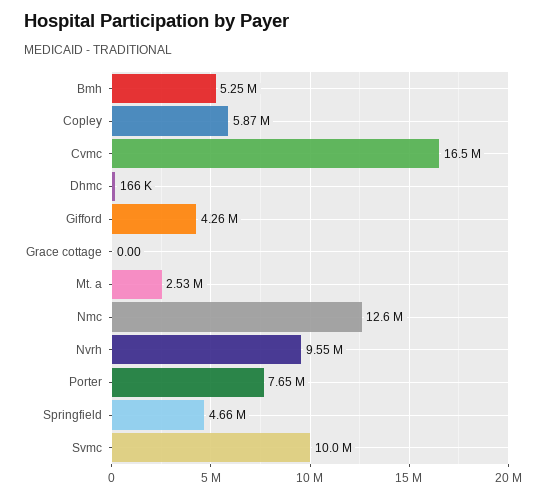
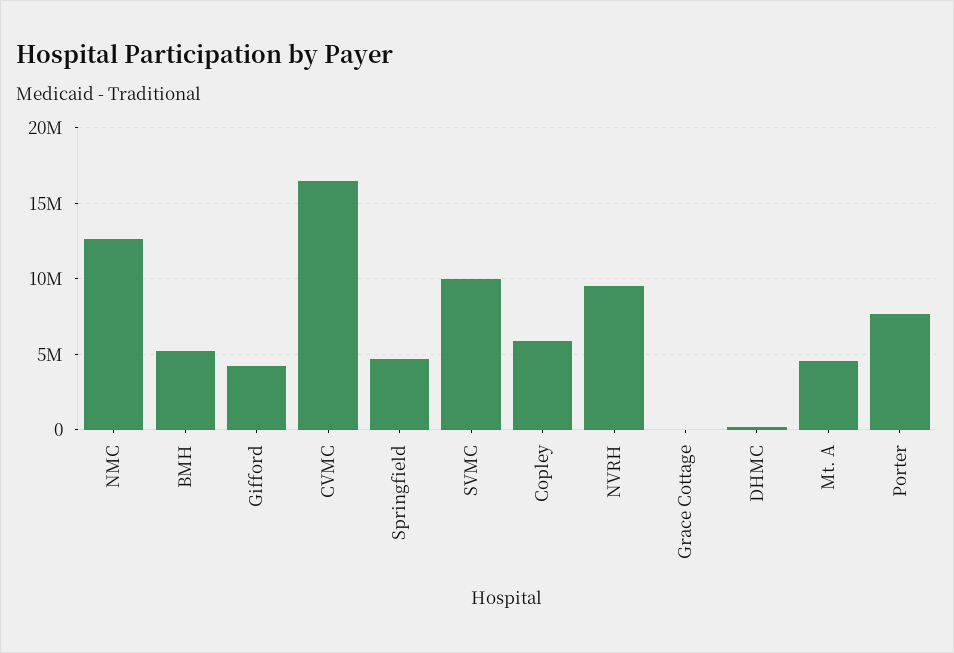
  {
    "Bmh": 5250000,
    "Copley": 5870000,
    "Cvmc": 16500000,
    "Dhmc": 166000,
    "Gifford": 4260000,
    "Grace cottage": 0,
-   "Mt. a": 2530000,
+   "Mt. a": 4500000,
    "Nmc": 12600000,
    "Nvrh": 9550000,
    "Porter": 7650000,
    "Springfield": 4660000,
    "Svmc": 10000000
  }

